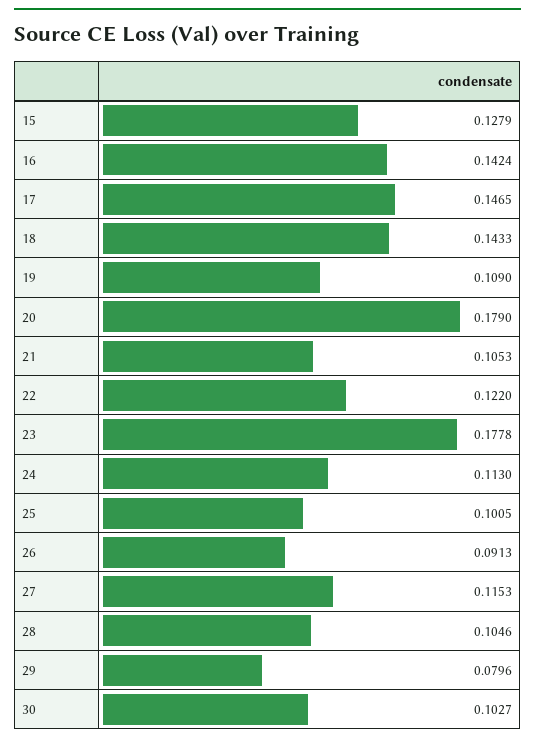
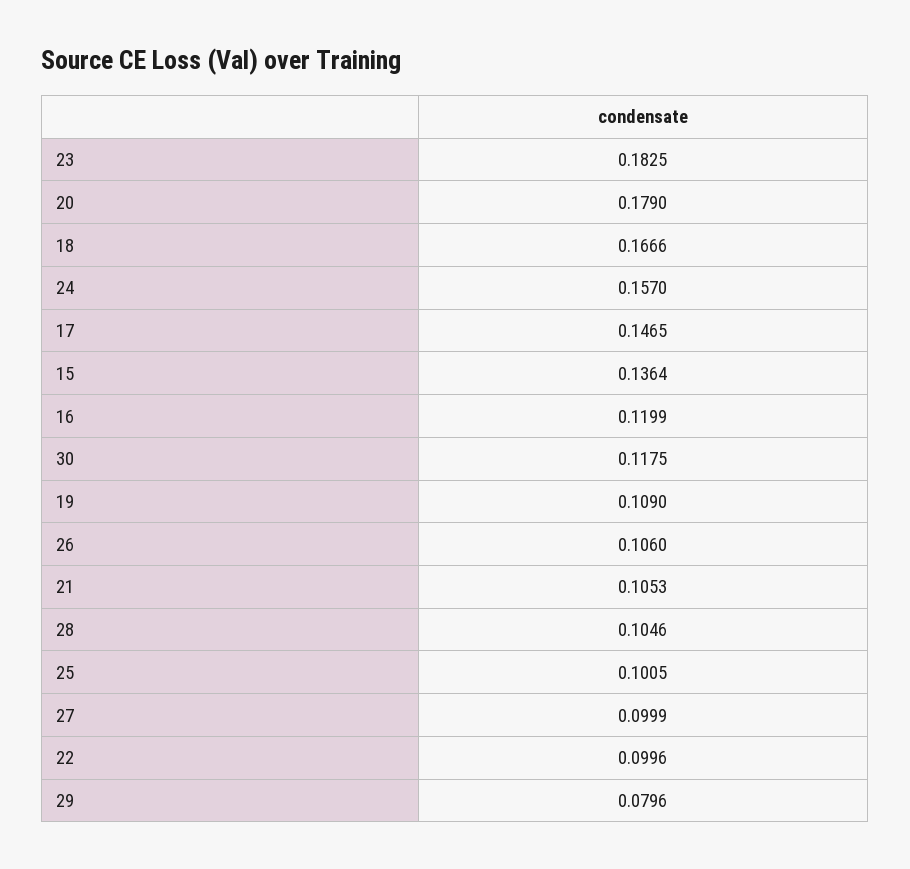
  {
-   "15": 0.1279,
+   "15": 0.1364,
-   "16": 0.1424,
+   "16": 0.1199,
    "17": 0.1465,
-   "18": 0.1433,
+   "18": 0.1666,
    "19": 0.109,
    "20": 0.179,
    "21": 0.1053,
-   "22": 0.122,
+   "22": 0.0996,
-   "23": 0.1778,
+   "23": 0.1825,
-   "24": 0.113,
+   "24": 0.157,
    "25": 0.1005,
-   "26": 0.0913,
+   "26": 0.106,
-   "27": 0.1153,
+   "27": 0.0999,
    "28": 0.1046,
    "29": 0.0796,
-   "30": 0.1027
+   "30": 0.1175
  }

